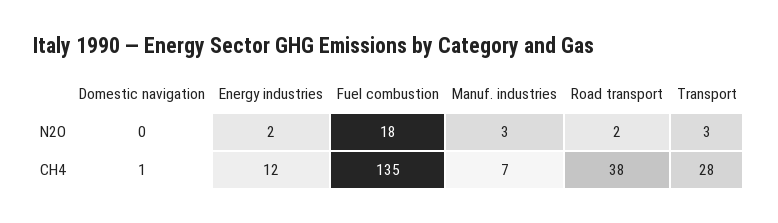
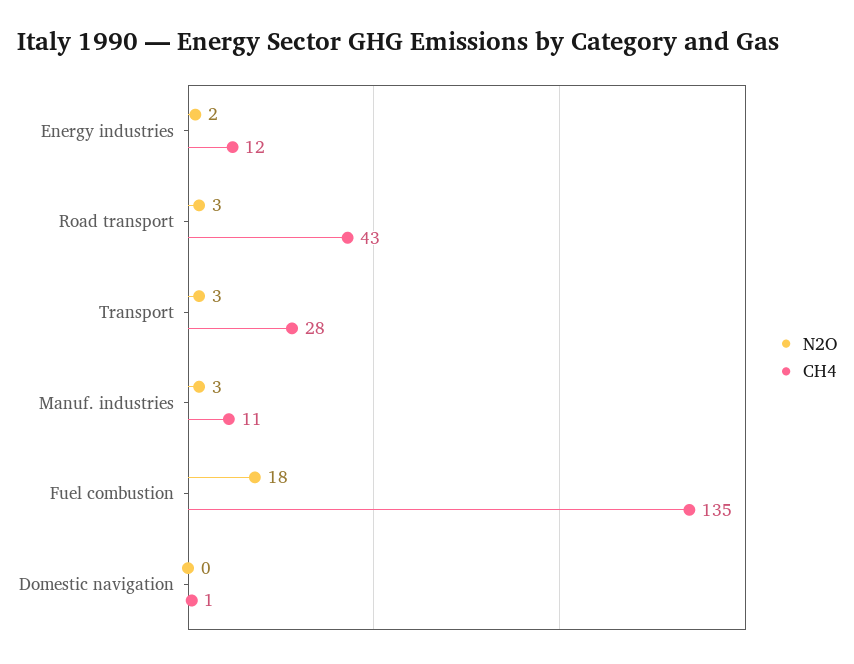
  {
    "N2O": {
      "Domestic navigation": 0,
      "Energy industries": 2,
      "Fuel combustion": 18,
      "Manuf. industries": 3,
-     "Road transport": 2,
+     "Road transport": 3,
      "Transport": 3
    },
    "CH4": {
      "Domestic navigation": 1,
      "Energy industries": 12,
      "Fuel combustion": 135,
-     "Manuf. industries": 7,
+     "Manuf. industries": 11,
-     "Road transport": 38,
+     "Road transport": 43,
      "Transport": 28
    }
  }

